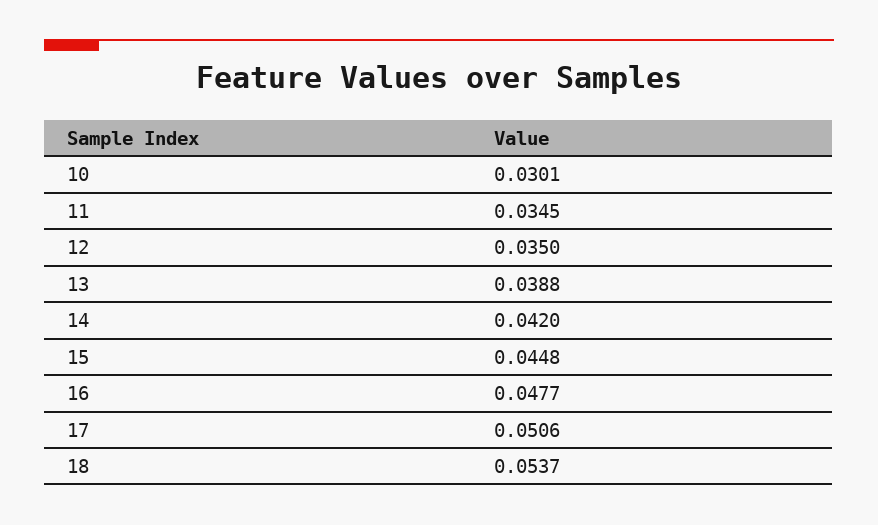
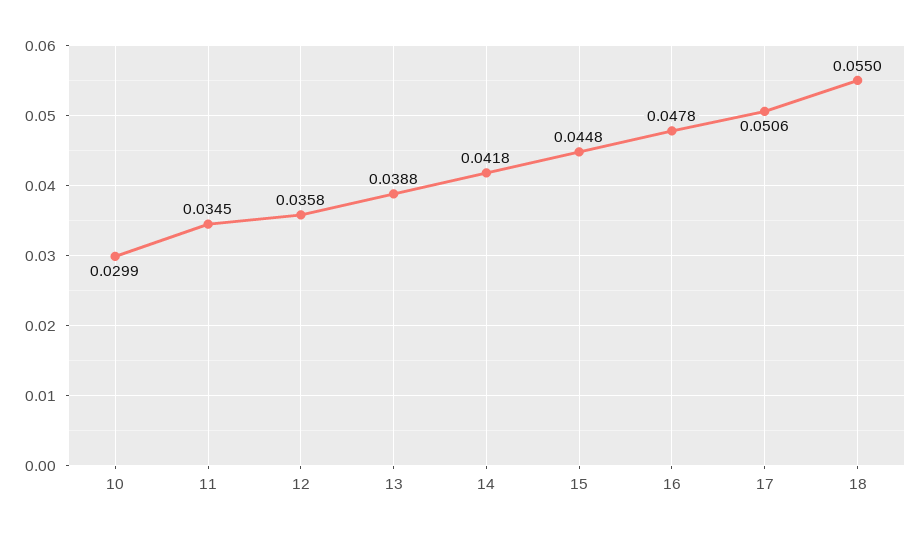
  {
-   "10": 0.0301,
+   "10": 0.0299,
    "11": 0.0345,
-   "12": 0.035,
+   "12": 0.0358,
    "13": 0.0388,
-   "14": 0.042,
+   "14": 0.0418,
    "15": 0.0448,
-   "16": 0.0477,
+   "16": 0.0478,
    "17": 0.0506,
-   "18": 0.0537
+   "18": 0.055
  }

